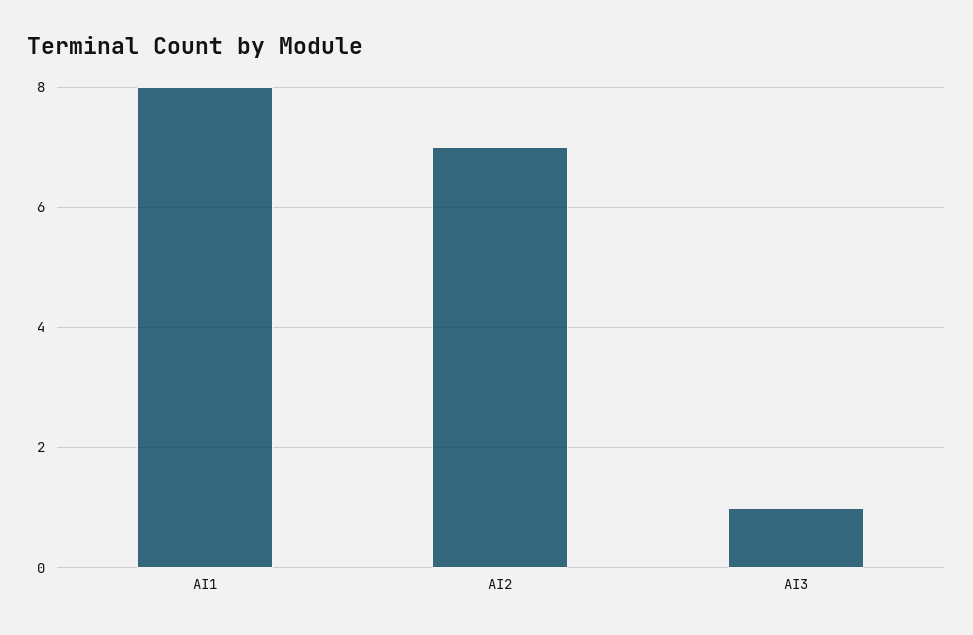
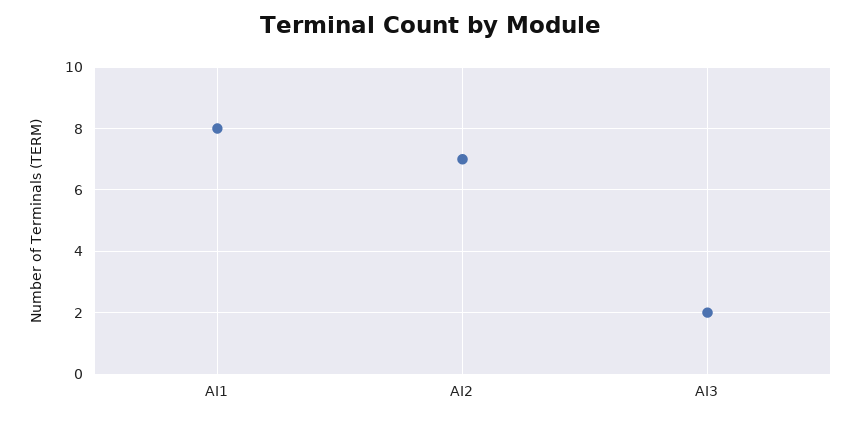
  {
    "AI1": 8,
    "AI2": 7,
-   "AI3": 1
+   "AI3": 2
  }

